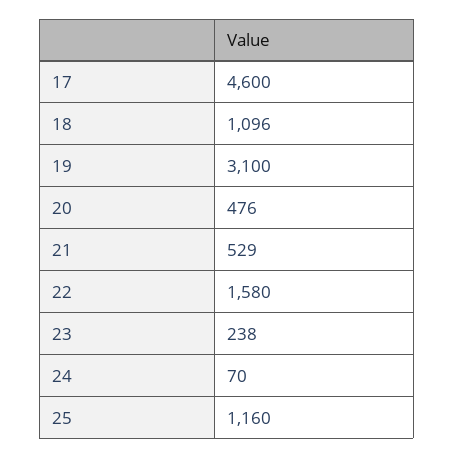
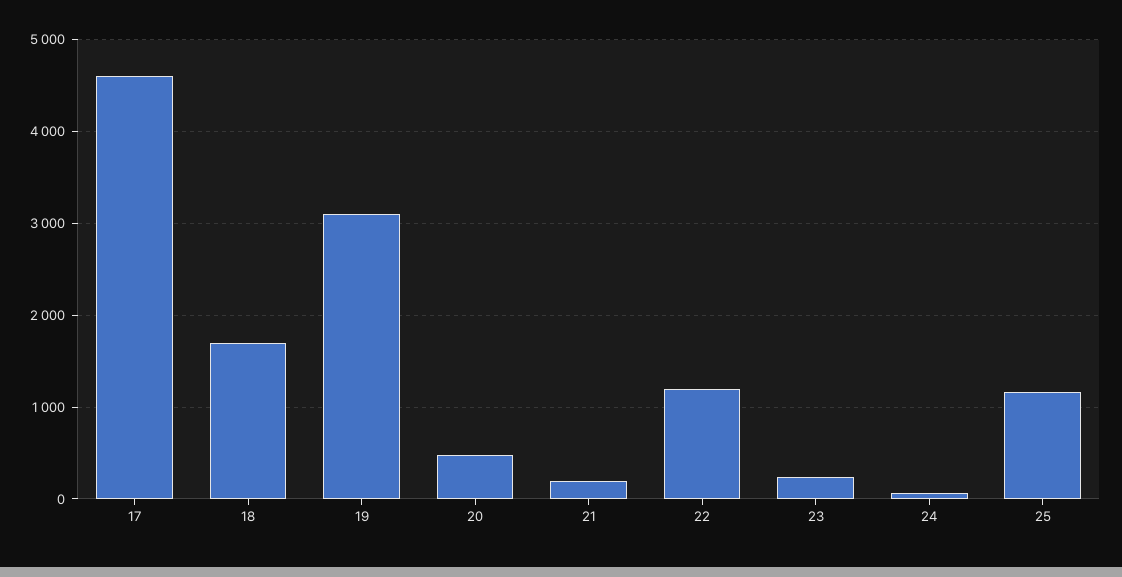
  {
    "17": 4600,
-   "18": 1096,
+   "18": 1700,
    "19": 3100,
    "20": 476,
-   "21": 529,
+   "21": 200,
-   "22": 1580,
+   "22": 1200,
    "23": 238,
    "24": 70,
    "25": 1160
  }

